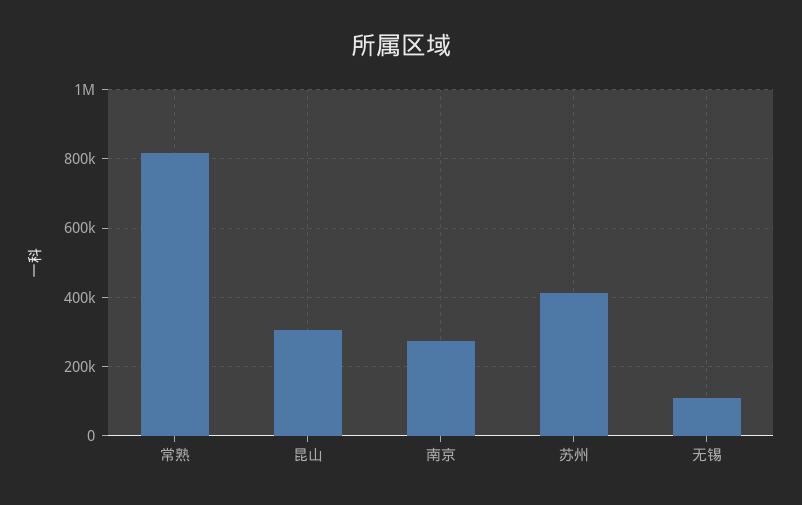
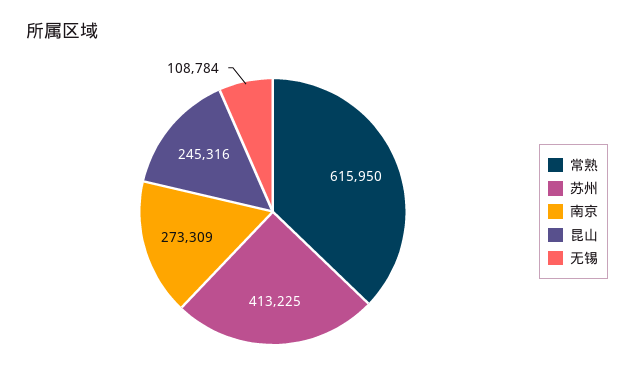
  {
-   "常熟": 820000,
+   "常熟": 615950,
-   "昆山": 300000,
+   "昆山": 245316,
    "南京": 273309,
    "苏州": 413225,
    "无锡": 108784
  }

